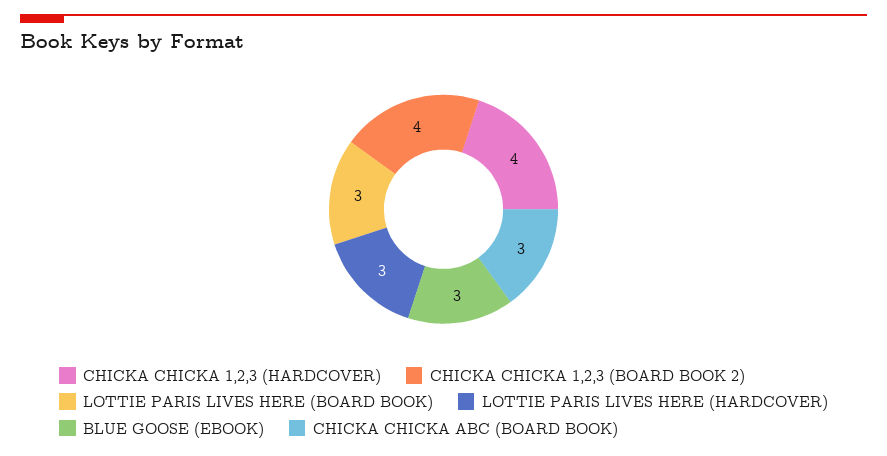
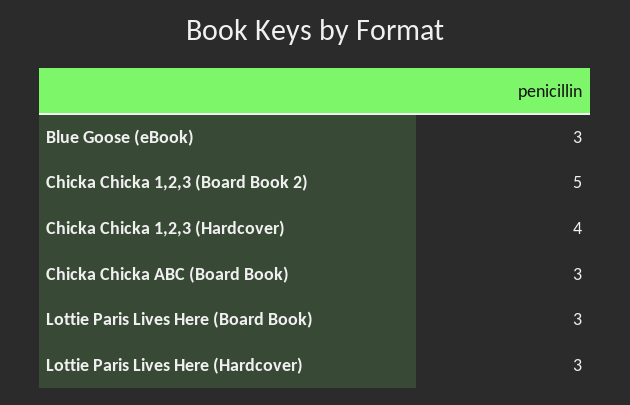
  {
    "CHICKA CHICKA 1,2,3 (HARDCOVER)": 4,
-   "CHICKA CHICKA 1,2,3 (BOARD BOOK 2)": 4,
+   "CHICKA CHICKA 1,2,3 (BOARD BOOK 2)": 5,
    "LOTTIE PARIS LIVES HERE (BOARD BOOK)": 3,
    "LOTTIE PARIS LIVES HERE (HARDCOVER)": 3,
    "BLUE GOOSE (EBOOK)": 3,
    "CHICKA CHICKA ABC (BOARD BOOK)": 3
  }

